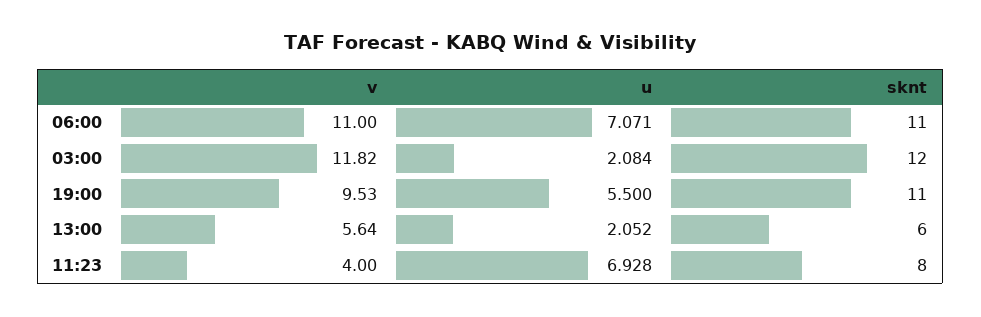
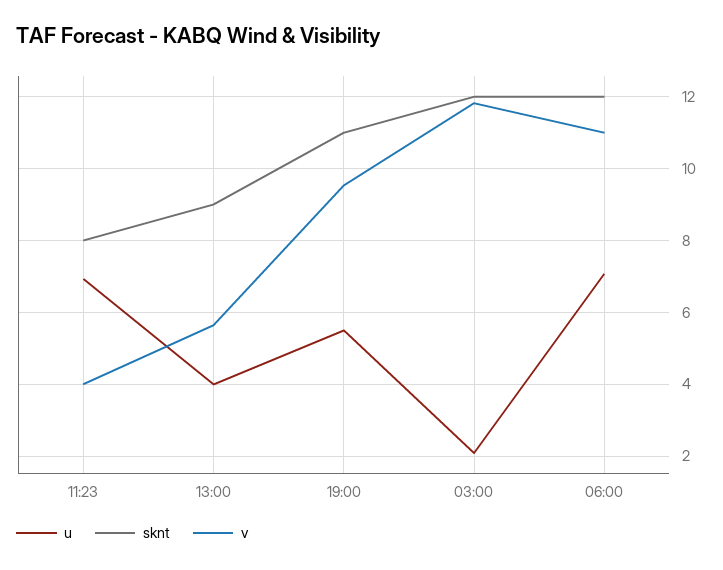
  {
    "v": {
      "06:00": 11,
      "03:00": 11.82,
      "19:00": 9.53,
      "13:00": 5.64,
      "11:23": 4
    },
    "u": {
      "06:00": 7.071,
      "03:00": 2.084,
      "19:00": 5.5,
-     "13:00": 2.052,
+     "13:00": 4,
      "11:23": 6.928
    },
    "sknt": {
-     "06:00": 11,
+     "06:00": 12,
      "03:00": 12,
      "19:00": 11,
-     "13:00": 6,
+     "13:00": 9,
      "11:23": 8
    }
  }

